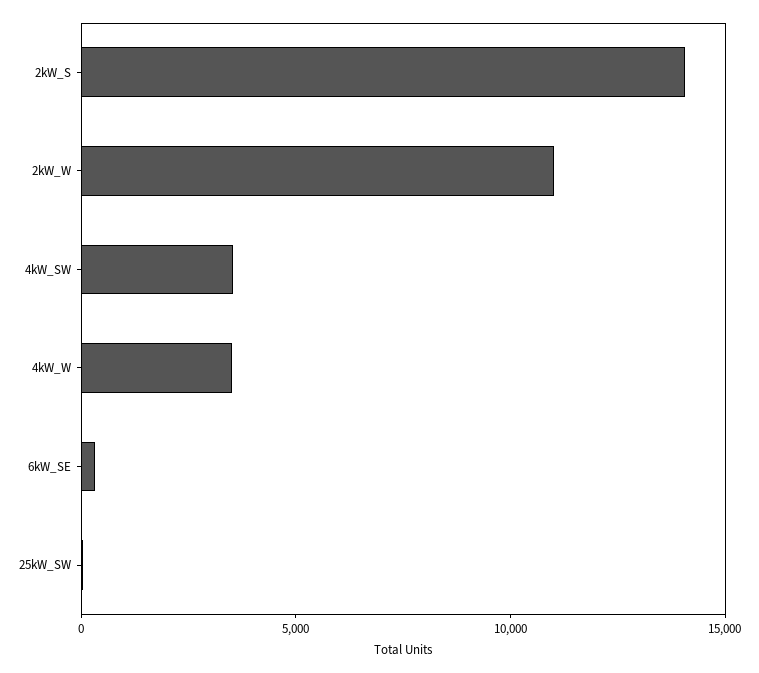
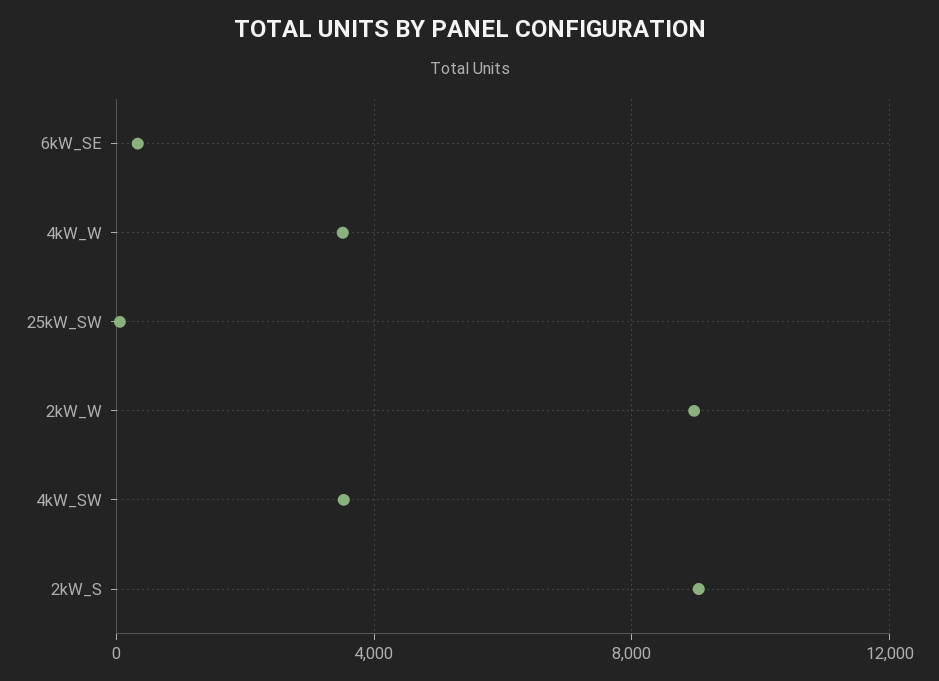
  {
-   "2kW_S": 14000,
+   "2kW_S": 9000,
-   "2kW_W": 11000,
+   "2kW_W": 9000,
    "4kW_SW": 3500,
    "4kW_W": 3500,
    "6kW_SE": 500,
    "25kW_SW": 0
  }

